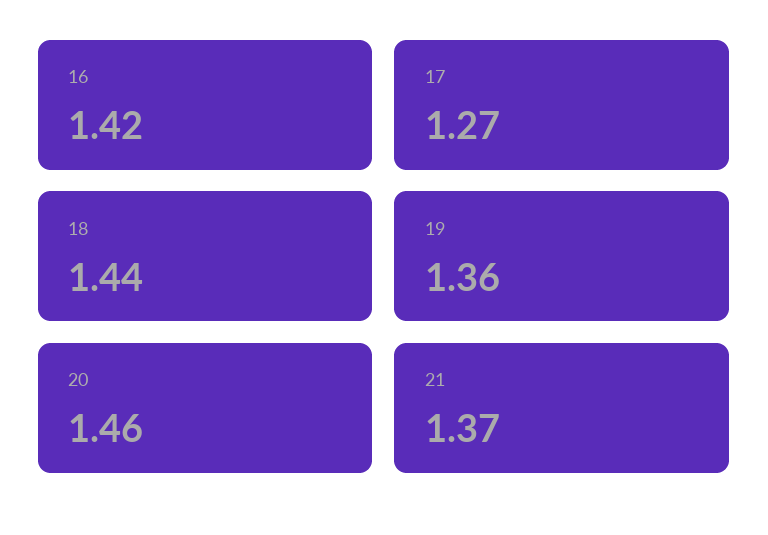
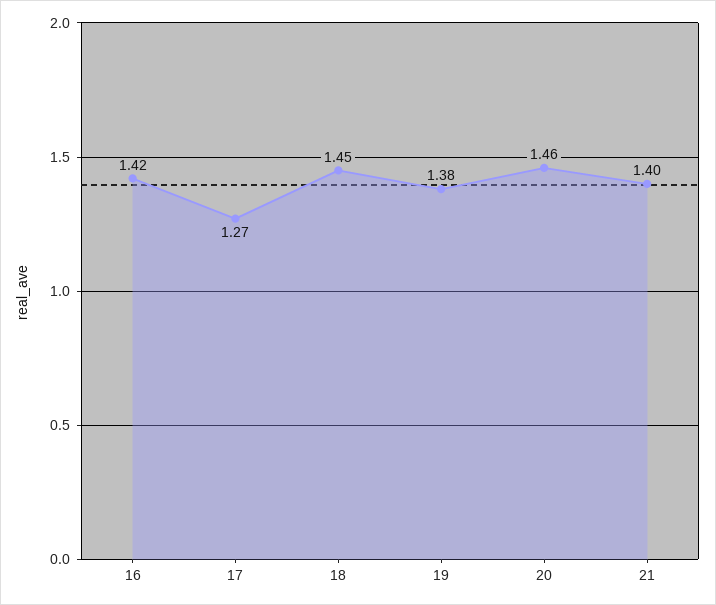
  {
    "16": 1.42,
    "17": 1.27,
-   "18": 1.44,
+   "18": 1.45,
-   "19": 1.36,
+   "19": 1.38,
    "20": 1.46,
-   "21": 1.37
+   "21": 1.4
  }

